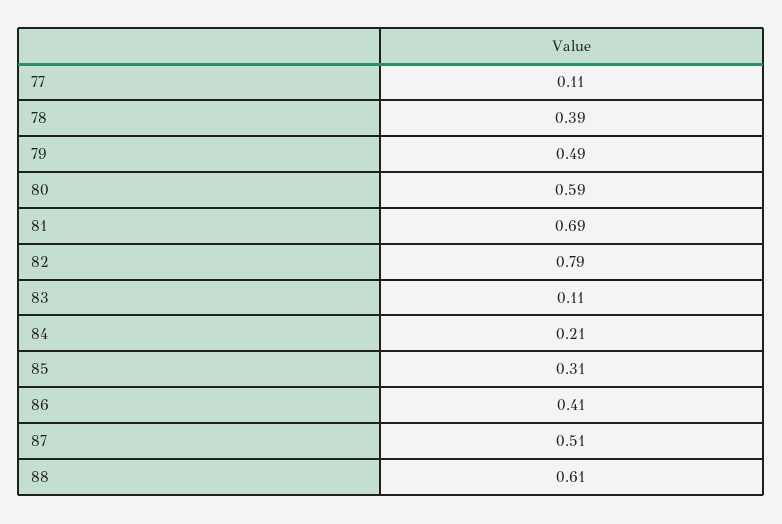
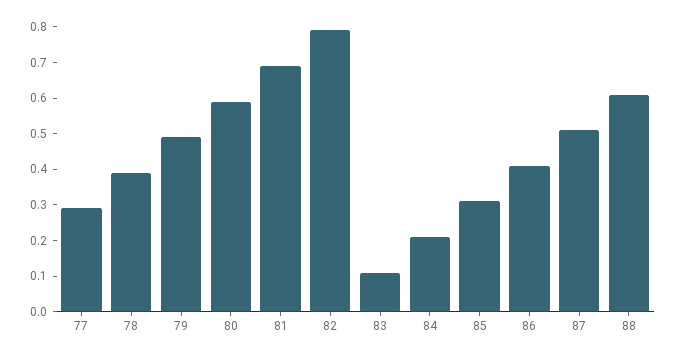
  {
-   "77": 0.11,
+   "77": 0.3,
    "78": 0.39,
    "79": 0.49,
    "80": 0.59,
    "81": 0.69,
    "82": 0.79,
    "83": 0.11,
    "84": 0.21,
    "85": 0.31,
    "86": 0.41,
    "87": 0.51,
    "88": 0.61
  }

